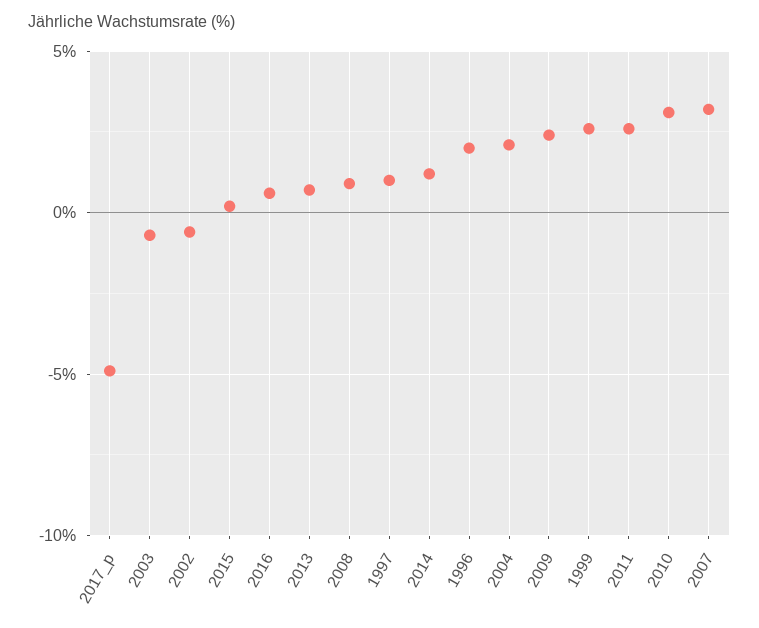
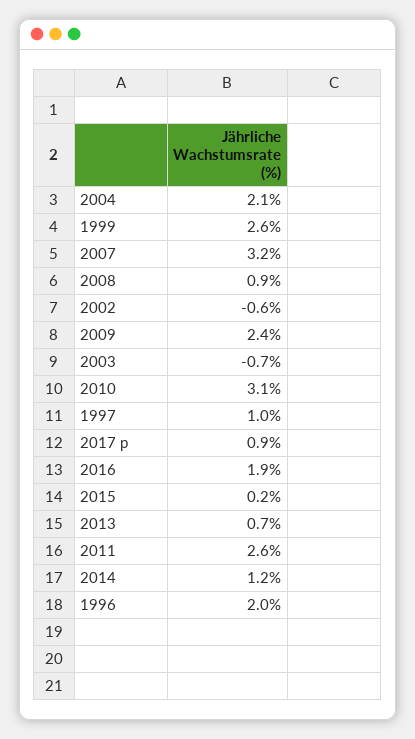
  {
-   "2017_p": -5,
+   "2017_p": 0.9,
    "2003": -0.7,
    "2002": -0.6,
    "2015": 0.2,
-   "2016": 0.5,
+   "2016": 1.9,
    "2013": 0.7,
    "2008": 0.9,
    "1997": 1,
    "2014": 1.2,
    "1996": 2,
    "2004": 2.1,
    "2009": 2.4,
    "1999": 2.6,
    "2011": 2.6,
    "2010": 3.1,
    "2007": 3.2
  }

